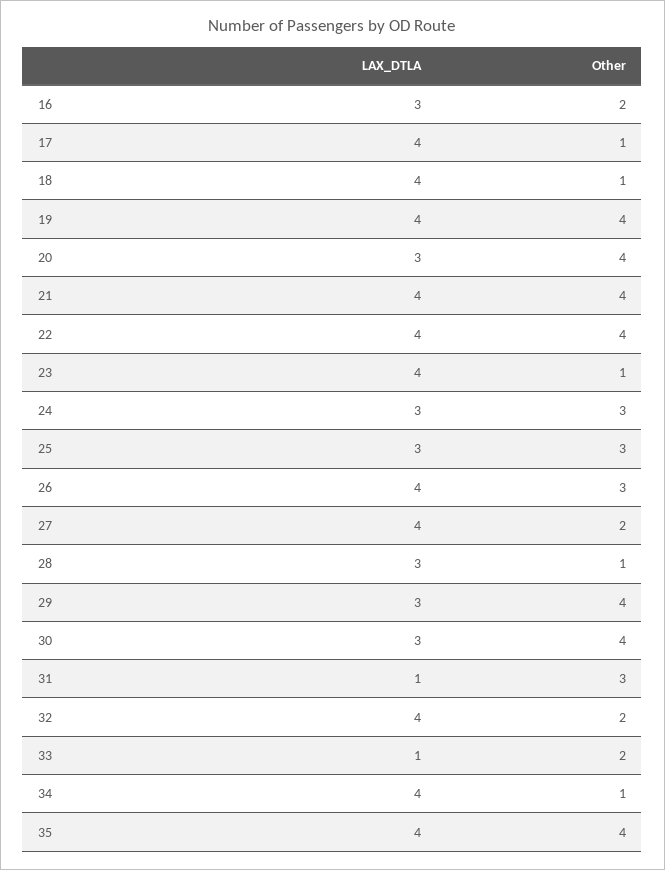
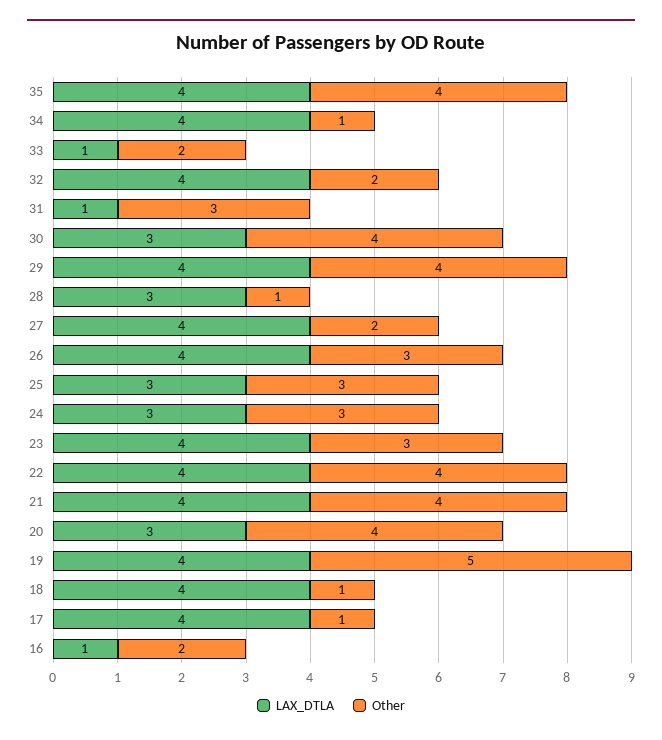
  {
    "LAX_DTLA": {
-     "16": 3,
+     "16": 1,
      "17": 4,
      "18": 4,
      "19": 4,
      "20": 3,
      "21": 4,
      "22": 4,
      "23": 4,
      "24": 3,
      "25": 3,
      "26": 4,
      "27": 4,
      "28": 3,
-     "29": 3,
+     "29": 4,
      "30": 3,
      "31": 1,
      "32": 4,
      "33": 1,
      "34": 4,
      "35": 4
    },
    "Other": {
      "16": 2,
      "17": 1,
      "18": 1,
-     "19": 4,
+     "19": 5,
      "20": 4,
      "21": 4,
      "22": 4,
-     "23": 1,
+     "23": 3,
      "24": 3,
      "25": 3,
      "26": 3,
      "27": 2,
      "28": 1,
      "29": 4,
      "30": 4,
      "31": 3,
      "32": 2,
      "33": 2,
      "34": 1,
      "35": 4
    }
  }

